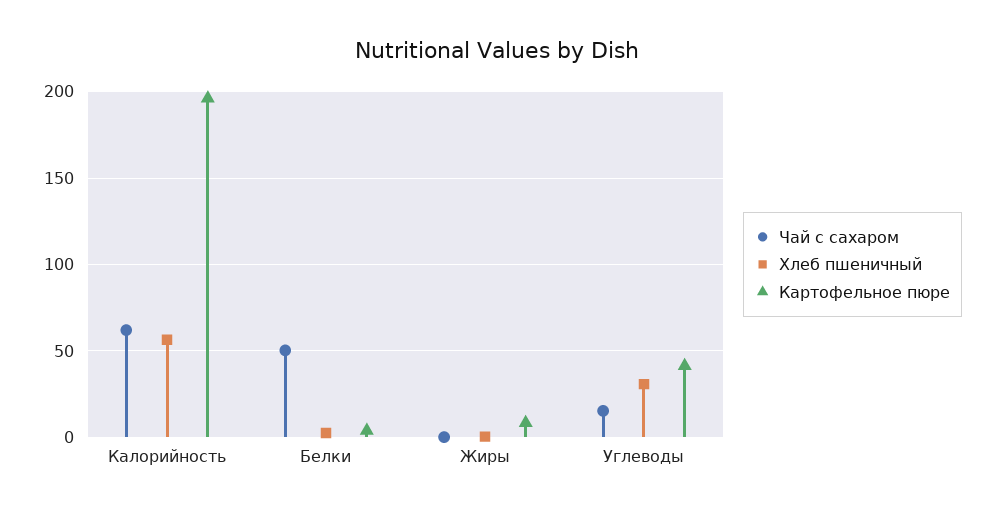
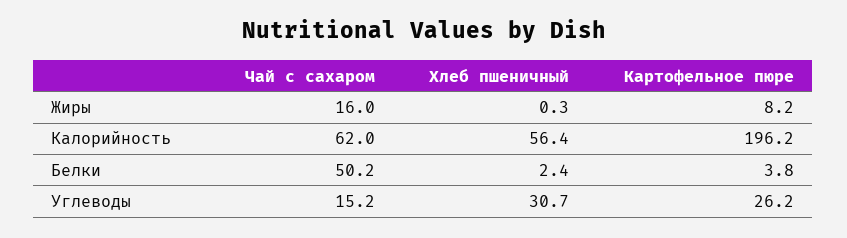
  {
    "Чай с сахаром": {
      "Калорийность": 62,
      "Белки": 50.2,
-     "Жиры": 0,
+     "Жиры": 16,
      "Углеводы": 15.2
    },
    "Хлеб пшеничный": {
      "Калорийность": 56.4,
      "Белки": 2.4,
      "Жиры": 0.3,
      "Углеводы": 30.7
    },
    "Картофельное пюре": {
      "Калорийность": 196.2,
      "Белки": 3.8,
      "Жиры": 8.2,
-     "Углеводы": 40
+     "Углеводы": 26.2
    }
  }

